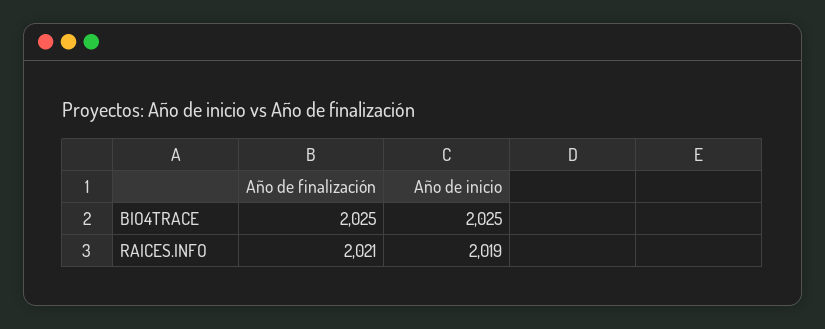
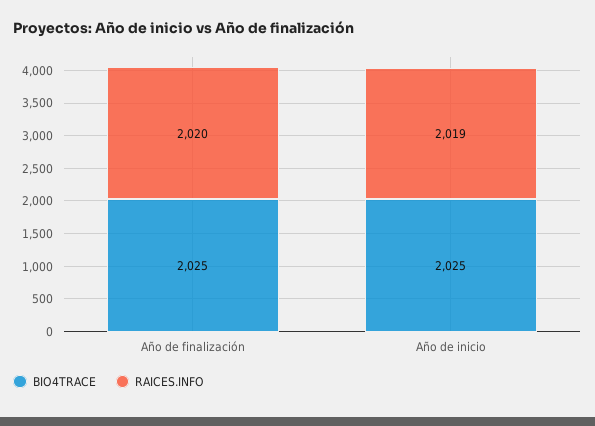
  {
    "BIO4TRACE": {
      "Año de finalización": 2025,
      "Año de inicio": 2025
    },
    "RAICES.INFO": {
-     "Año de finalización": 2021,
+     "Año de finalización": 2020,
      "Año de inicio": 2019
    }
  }

